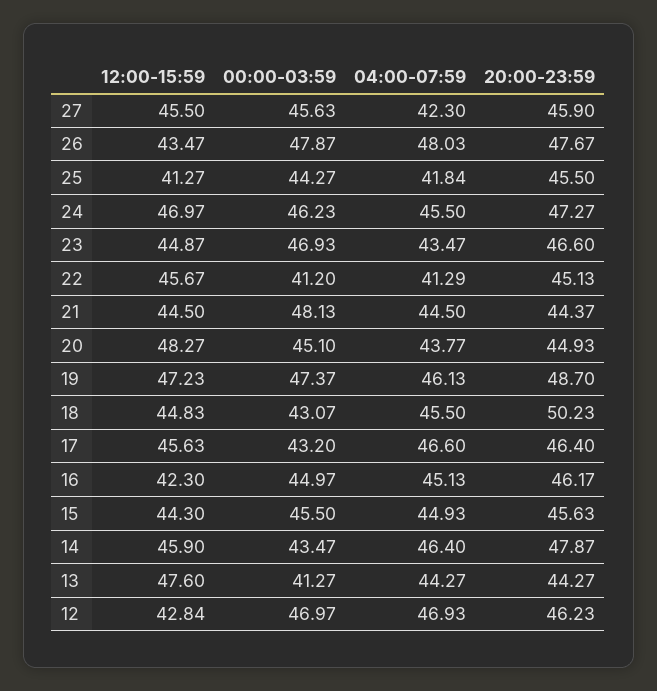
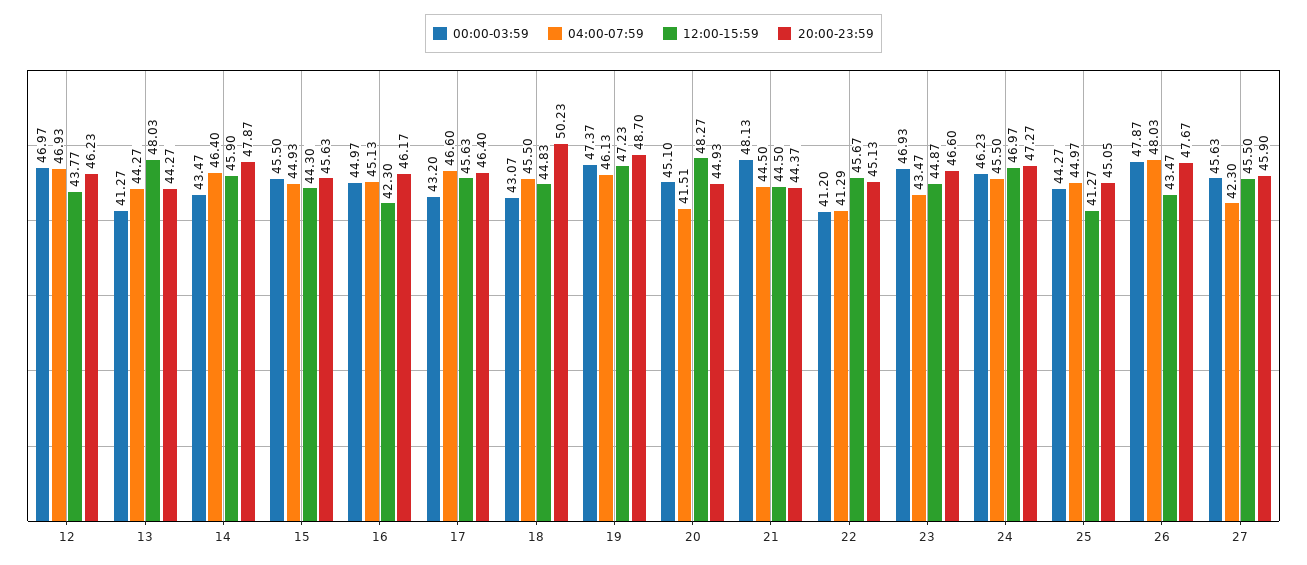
  {
    "12:00-15:59": {
      "27": 45.5,
      "26": 43.47,
      "25": 41.27,
      "24": 46.97,
      "23": 44.87,
      "22": 45.67,
      "21": 44.5,
      "20": 48.27,
      "19": 47.23,
      "18": 44.83,
      "17": 45.63,
      "16": 42.3,
      "15": 44.3,
      "14": 45.9,
-     "13": 47.6,
+     "13": 48.03,
-     "12": 42.84
+     "12": 43.77
    },
    "00:00-03:59": {
      "27": 45.63,
      "26": 47.87,
      "25": 44.27,
      "24": 46.23,
      "23": 46.93,
      "22": 41.2,
      "21": 48.13,
      "20": 45.1,
      "19": 47.37,
      "18": 43.07,
      "17": 43.2,
      "16": 44.97,
      "15": 45.5,
      "14": 43.47,
      "13": 41.27,
      "12": 46.97
    },
    "04:00-07:59": {
      "27": 42.3,
      "26": 48.03,
-     "25": 41.84,
+     "25": 44.97,
      "24": 45.5,
      "23": 43.47,
      "22": 41.29,
      "21": 44.5,
-     "20": 43.77,
+     "20": 41.51,
      "19": 46.13,
      "18": 45.5,
      "17": 46.6,
      "16": 45.13,
      "15": 44.93,
      "14": 46.4,
      "13": 44.27,
      "12": 46.93
    },
    "20:00-23:59": {
      "27": 45.9,
      "26": 47.67,
-     "25": 45.5,
+     "25": 45.05,
      "24": 47.27,
      "23": 46.6,
      "22": 45.13,
      "21": 44.37,
      "20": 44.93,
      "19": 48.7,
      "18": 50.23,
      "17": 46.4,
      "16": 46.17,
      "15": 45.63,
      "14": 47.87,
      "13": 44.27,
      "12": 46.23
    }
  }

